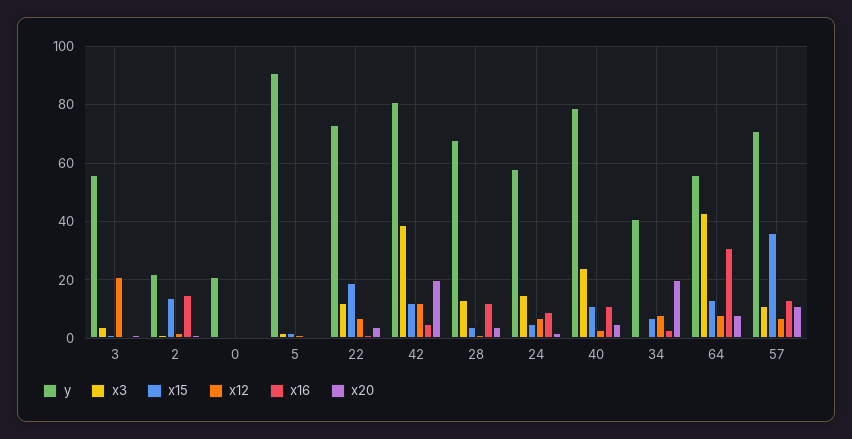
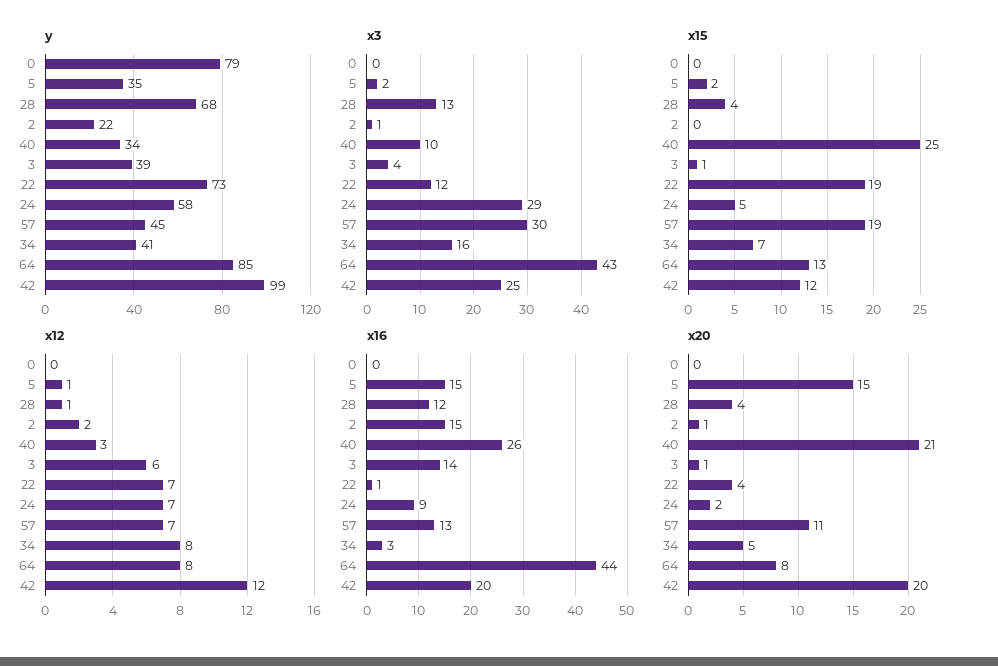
  {
    "y": {
-     "3": 55,
+     "3": 39,
      "2": 22,
-     "0": 20,
+     "0": 79,
-     "5": 90,
+     "5": 35,
      "22": 73,
-     "42": 80,
+     "42": 99,
      "28": 68,
      "24": 58,
-     "40": 80,
+     "40": 34,
      "34": 41,
-     "64": 55,
+     "64": 85,
-     "57": 70
+     "57": 45
    },
    "x3": {
      "3": 4,
      "2": 1,
      "0": 0,
      "5": 2,
      "22": 12,
-     "42": 40,
+     "42": 25,
      "28": 13,
-     "24": 15,
+     "24": 29,
-     "40": 25,
+     "40": 10,
-     "34": 0,
+     "34": 16,
      "64": 43,
-     "57": 10
+     "57": 30
    },
    "x15": {
      "3": 1,
-     "2": 15,
+     "2": 0,
      "0": 0,
      "5": 2,
      "22": 19,
      "42": 12,
      "28": 4,
      "24": 5,
-     "40": 10,
+     "40": 25,
      "34": 7,
      "64": 13,
-     "57": 35
+     "57": 19
    },
    "x12": {
-     "3": 20,
+     "3": 6,
      "2": 2,
      "0": 0,
      "5": 1,
      "22": 7,
      "42": 12,
      "28": 1,
      "24": 7,
      "40": 3,
      "34": 8,
      "64": 8,
      "57": 7
    },
    "x16": {
-     "3": 0,
+     "3": 14,
      "2": 15,
      "0": 0,
-     "5": 0,
+     "5": 15,
      "22": 1,
-     "42": 5,
+     "42": 20,
      "28": 12,
      "24": 9,
-     "40": 10,
+     "40": 26,
      "34": 3,
-     "64": 30,
+     "64": 44,
      "57": 13
    },
    "x20": {
      "3": 1,
      "2": 1,
      "0": 0,
-     "5": 0,
+     "5": 15,
      "22": 4,
      "42": 20,
      "28": 4,
      "24": 2,
-     "40": 5,
+     "40": 21,
-     "34": 20,
+     "34": 5,
      "64": 8,
      "57": 11
    }
  }

